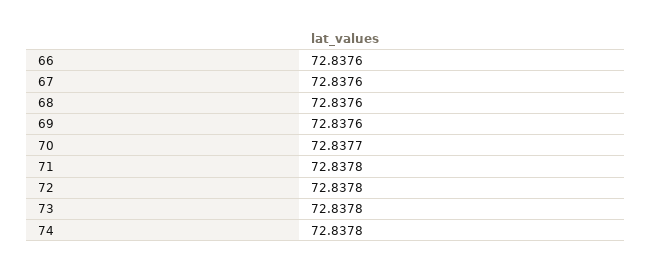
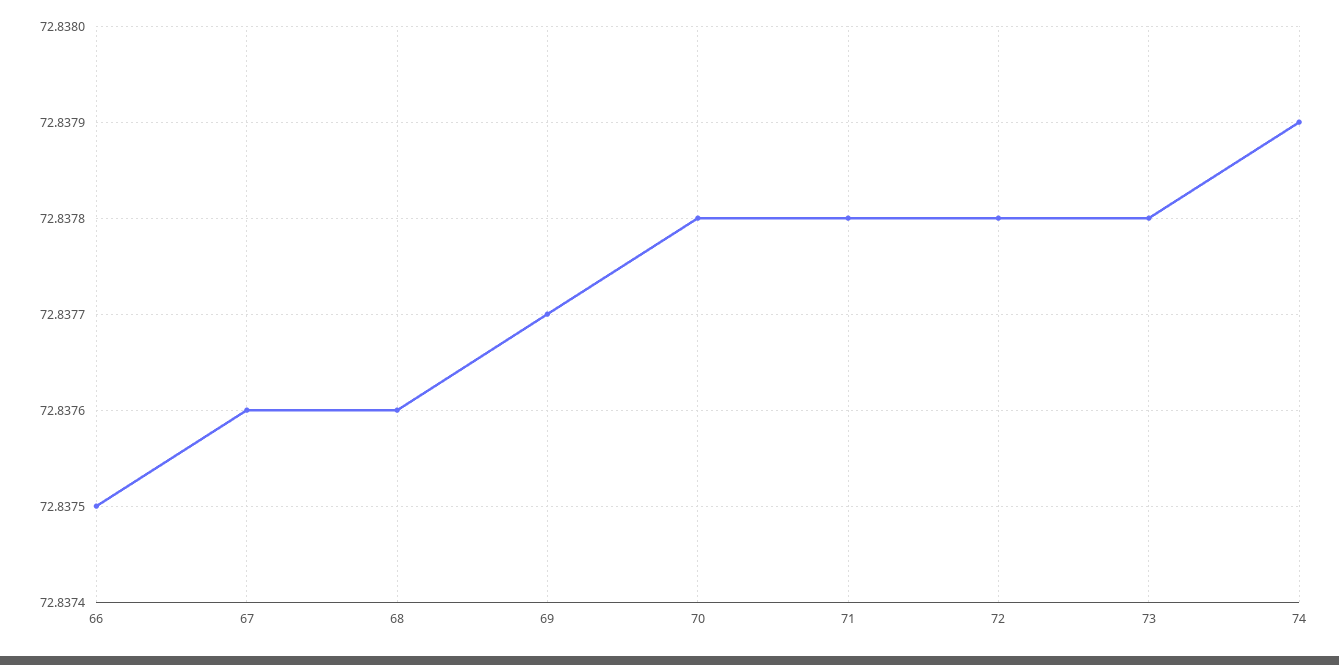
  {
-   "66": 72.8376,
+   "66": 72.8375,
    "67": 72.8376,
    "68": 72.8376,
-   "69": 72.8376,
+   "69": 72.8377,
-   "70": 72.8377,
+   "70": 72.8378,
    "71": 72.8378,
    "72": 72.8378,
    "73": 72.8378,
-   "74": 72.8378
+   "74": 72.8379
  }

